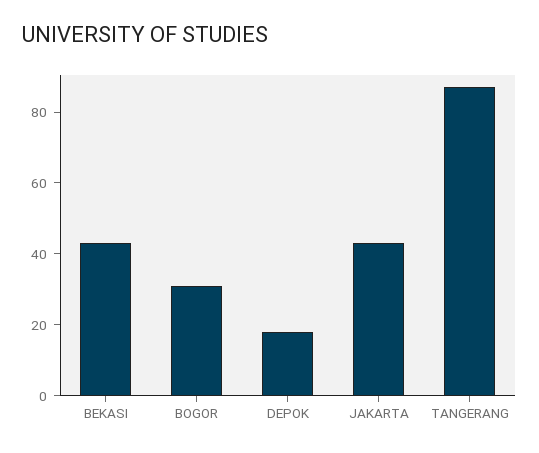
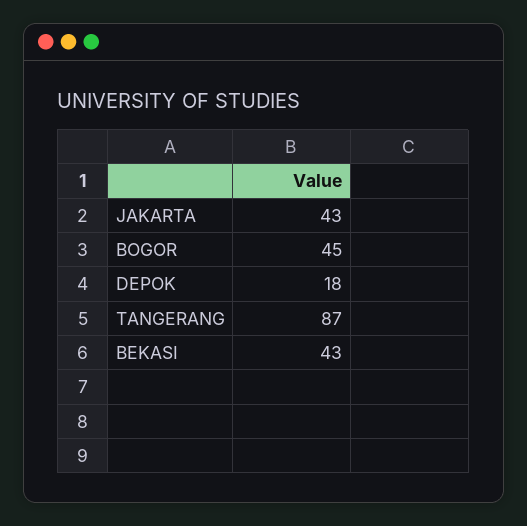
  {
    "BEKASI": 43,
-   "BOGOR": 30,
+   "BOGOR": 45,
    "DEPOK": 18,
    "JAKARTA": 43,
    "TANGERANG": 87
  }

